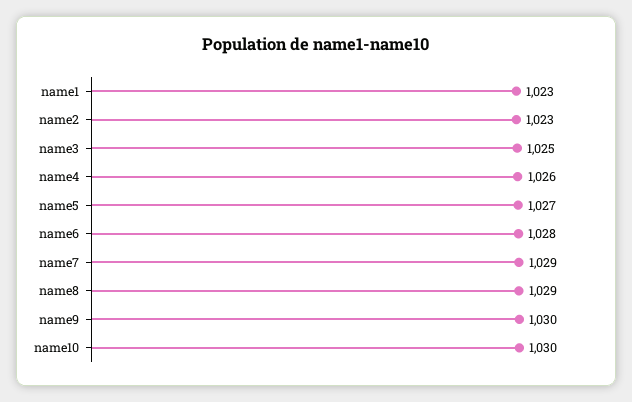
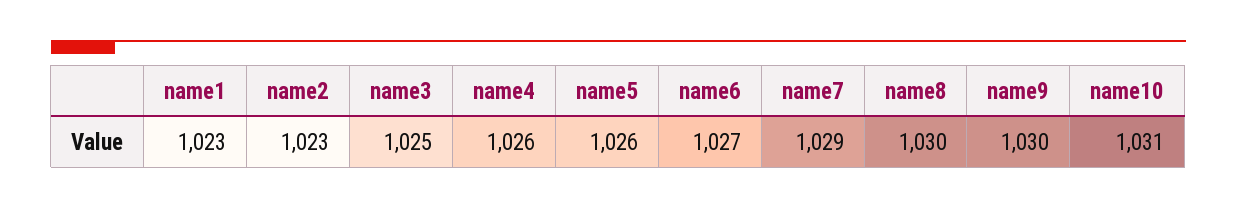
  {
    "name1": 1023,
    "name2": 1023,
    "name3": 1025,
    "name4": 1026,
-   "name5": 1027,
+   "name5": 1026,
-   "name6": 1028,
+   "name6": 1027,
    "name7": 1029,
-   "name8": 1029,
+   "name8": 1030,
    "name9": 1030,
-   "name10": 1030
+   "name10": 1031
  }

